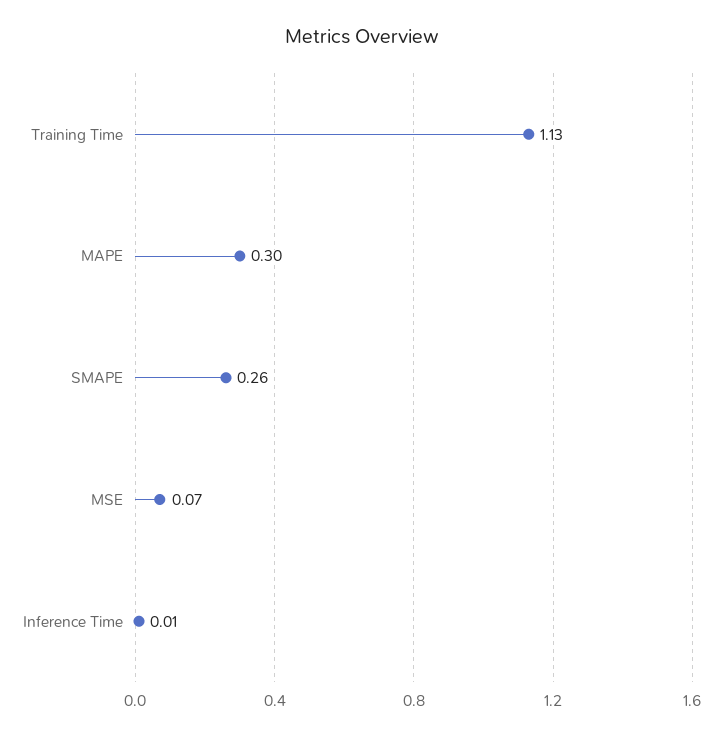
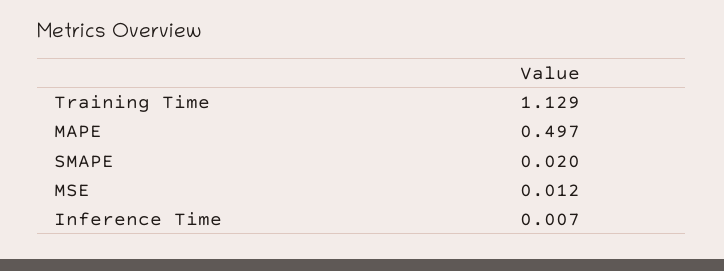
  {
    "Training Time": 1.129,
-   "MAPE": 0.3,
+   "MAPE": 0.497,
-   "SMAPE": 0.26,
+   "SMAPE": 0.02,
-   "MSE": 0.07,
+   "MSE": 0.012,
    "Inference Time": 0.007
  }

